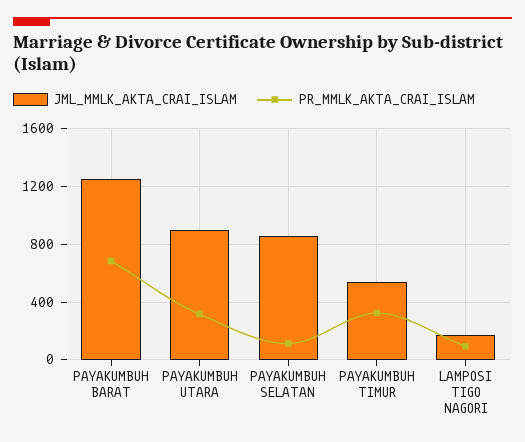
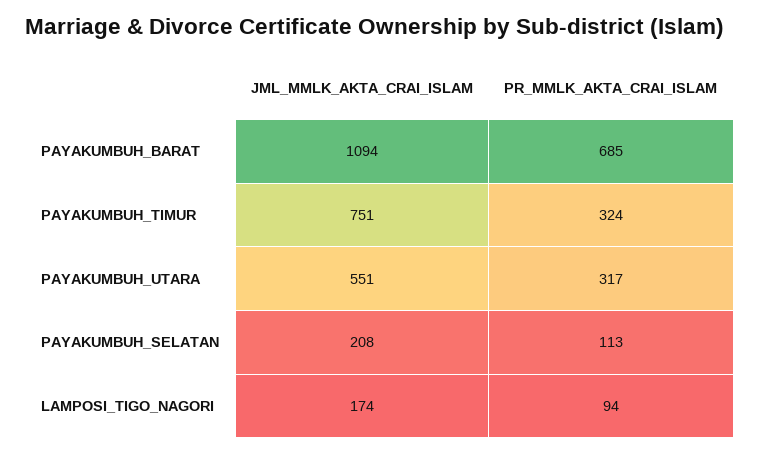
  {
    "JML_MMLK_AKTA_CRAI_ISLAM": {
-     "PAYAKUMBUH BARAT": 1250,
+     "PAYAKUMBUH BARAT": 1094,
-     "PAYAKUMBUH UTARA": 900,
+     "PAYAKUMBUH UTARA": 551,
-     "PAYAKUMBUH SELATAN": 850,
+     "PAYAKUMBUH SELATAN": 208,
-     "PAYAKUMBUH TIMUR": 550,
+     "PAYAKUMBUH TIMUR": 751,
      "LAMPOSI TIGO NAGORI": 174
    },
    "PR_MMLK_AKTA_CRAI_ISLAM": {
      "PAYAKUMBUH BARAT": 685,
      "PAYAKUMBUH UTARA": 317,
      "PAYAKUMBUH SELATAN": 113,
      "PAYAKUMBUH TIMUR": 324,
      "LAMPOSI TIGO NAGORI": 94
    }
  }

